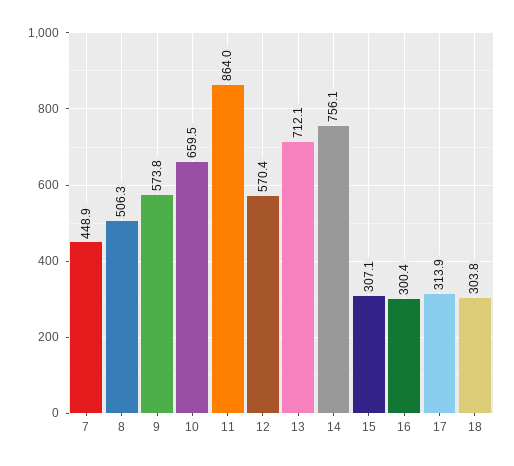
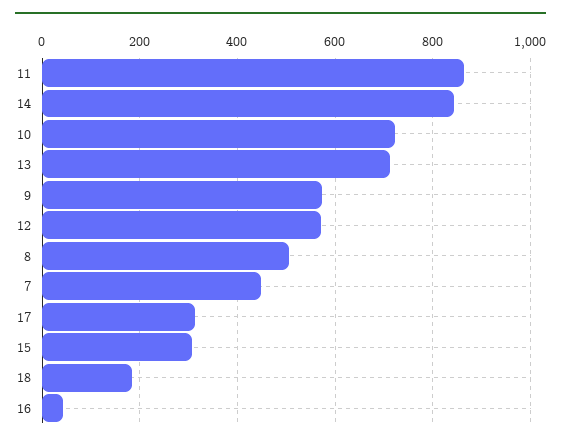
  {
    "7": 448.9,
    "8": 506.3,
    "9": 573.8,
-   "10": 659.5,
+   "10": 720,
    "11": 864,
    "12": 570.4,
    "13": 712.1,
-   "14": 756.1,
+   "14": 840,
    "15": 307.1,
-   "16": 300.4,
+   "16": 40,
    "17": 313.9,
-   "18": 303.8
+   "18": 180
  }

